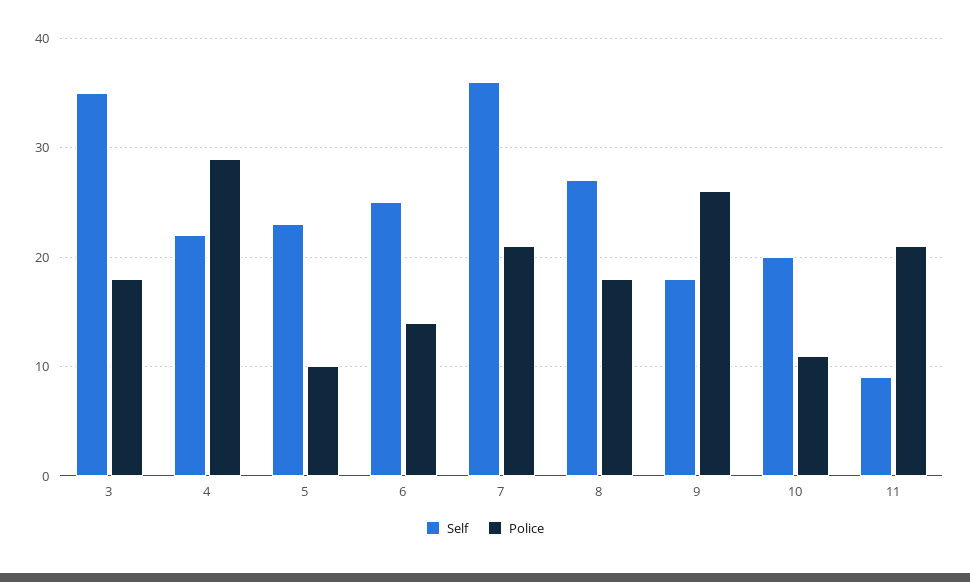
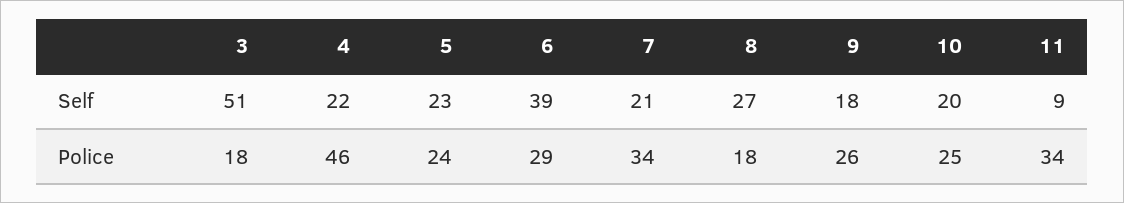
  {
    "Self": {
-     "3": 35,
+     "3": 51,
      "4": 22,
      "5": 23,
-     "6": 25,
+     "6": 39,
-     "7": 36,
+     "7": 21,
      "8": 27,
      "9": 18,
      "10": 20,
      "11": 9
    },
    "Police": {
      "3": 18,
-     "4": 29,
+     "4": 46,
-     "5": 10,
+     "5": 24,
-     "6": 14,
+     "6": 29,
-     "7": 21,
+     "7": 34,
      "8": 18,
      "9": 26,
-     "10": 11,
+     "10": 25,
-     "11": 21
+     "11": 34
    }
  }

